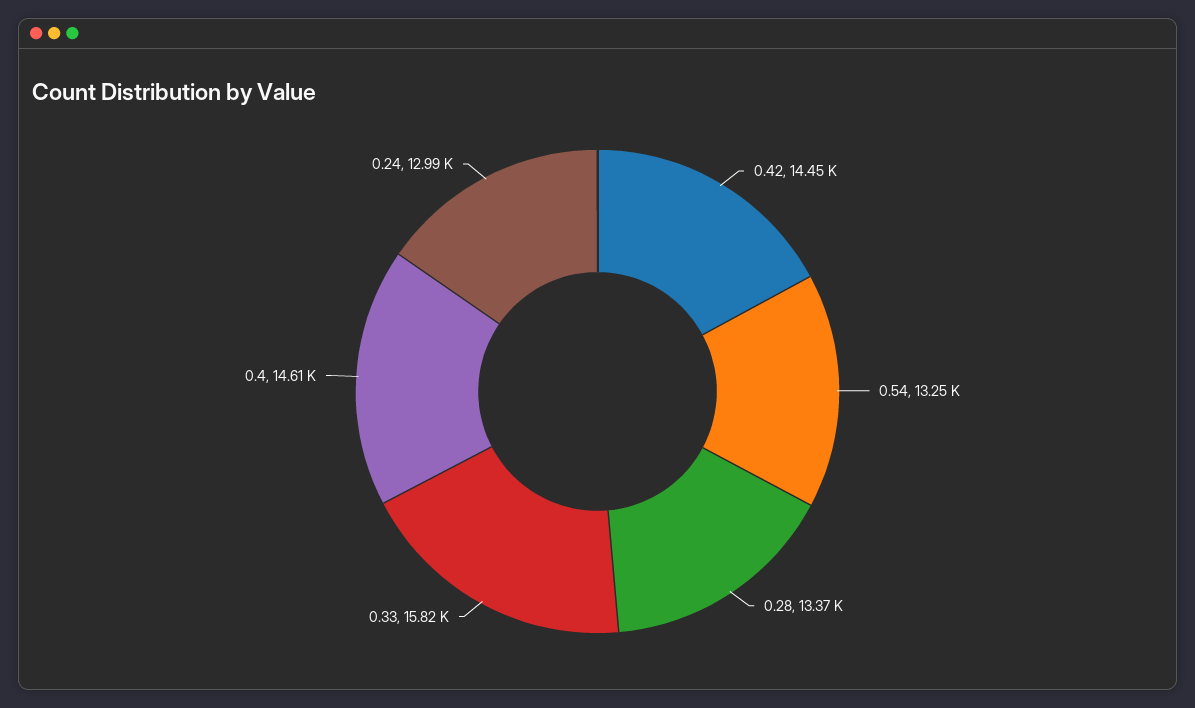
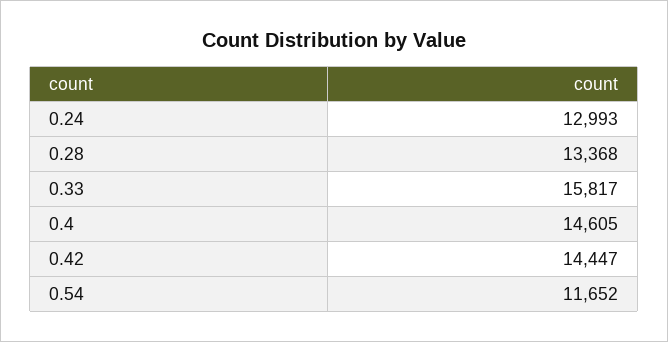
  {
    "0.42": 14447,
-   "0.54": 13250,
+   "0.54": 11652,
    "0.28": 13368,
    "0.33": 15817,
    "0.4": 14605,
    "0.24": 12993
  }

